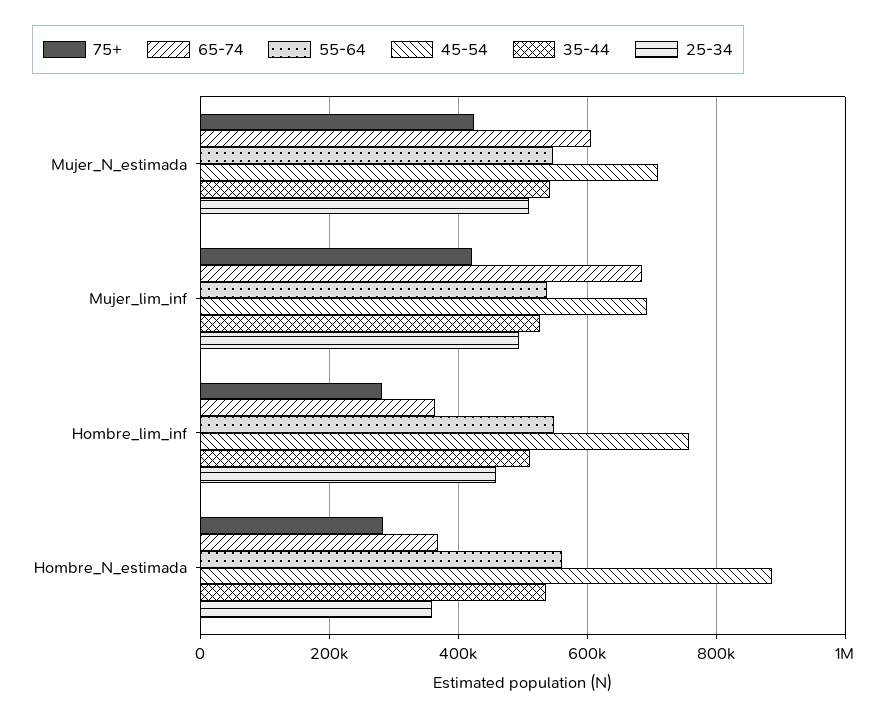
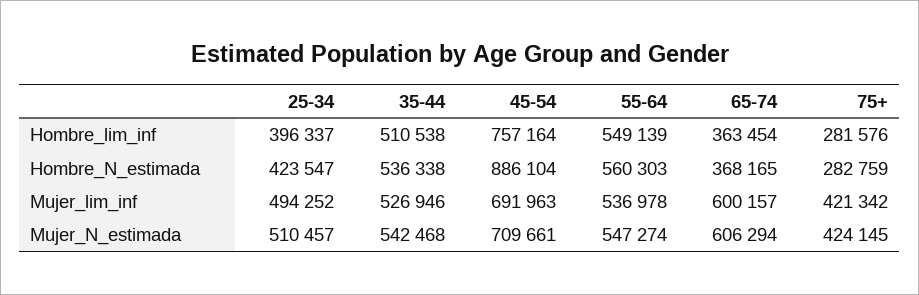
  {
    "75+": {
      "Mujer_N_estimada": 424145,
      "Mujer_lim_inf": 421342,
      "Hombre_lim_inf": 281576,
      "Hombre_N_estimada": 282759
    },
    "65-74": {
      "Mujer_N_estimada": 606294,
-     "Mujer_lim_inf": 680000,
+     "Mujer_lim_inf": 600157,
      "Hombre_lim_inf": 363454,
      "Hombre_N_estimada": 368165
    },
    "55-64": {
      "Mujer_N_estimada": 547274,
      "Mujer_lim_inf": 536978,
      "Hombre_lim_inf": 549139,
      "Hombre_N_estimada": 560303
    },
    "45-54": {
      "Mujer_N_estimada": 709661,
      "Mujer_lim_inf": 691963,
      "Hombre_lim_inf": 757164,
      "Hombre_N_estimada": 886104
    },
    "35-44": {
      "Mujer_N_estimada": 542468,
      "Mujer_lim_inf": 526946,
      "Hombre_lim_inf": 510538,
      "Hombre_N_estimada": 536338
    },
    "25-34": {
      "Mujer_N_estimada": 510457,
      "Mujer_lim_inf": 494252,
-     "Hombre_lim_inf": 460000,
+     "Hombre_lim_inf": 396337,
-     "Hombre_N_estimada": 360000
+     "Hombre_N_estimada": 423547
    }
  }

